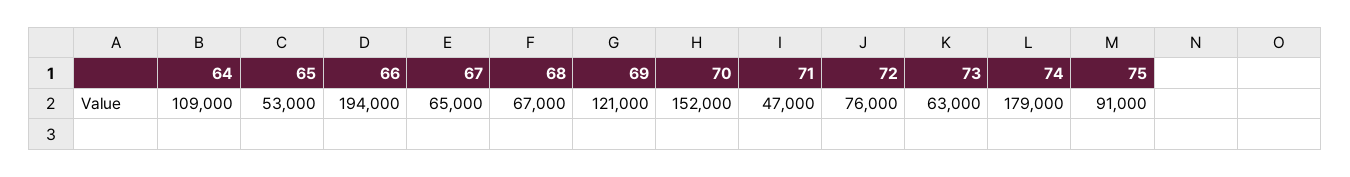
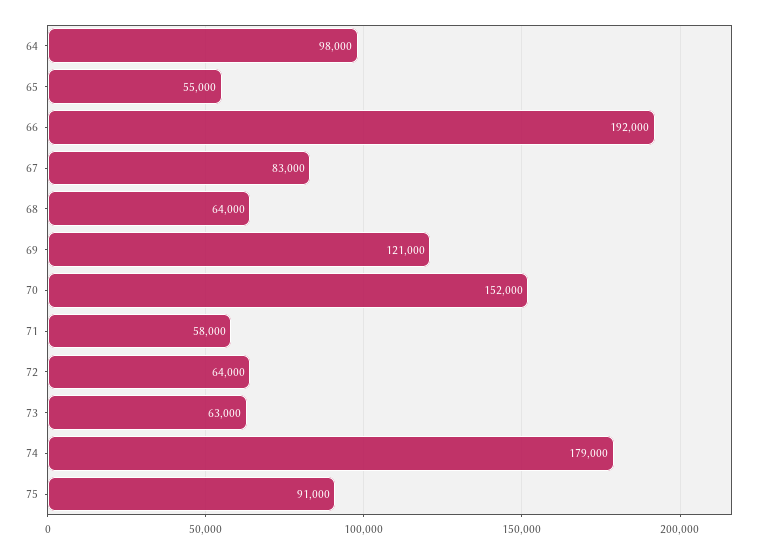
  {
-   "64": 109000,
+   "64": 98000,
-   "65": 53000,
+   "65": 55000,
-   "66": 194000,
+   "66": 192000,
-   "67": 65000,
+   "67": 83000,
-   "68": 67000,
+   "68": 64000,
    "69": 121000,
    "70": 152000,
-   "71": 47000,
+   "71": 58000,
-   "72": 76000,
+   "72": 64000,
    "73": 63000,
    "74": 179000,
    "75": 91000
  }

